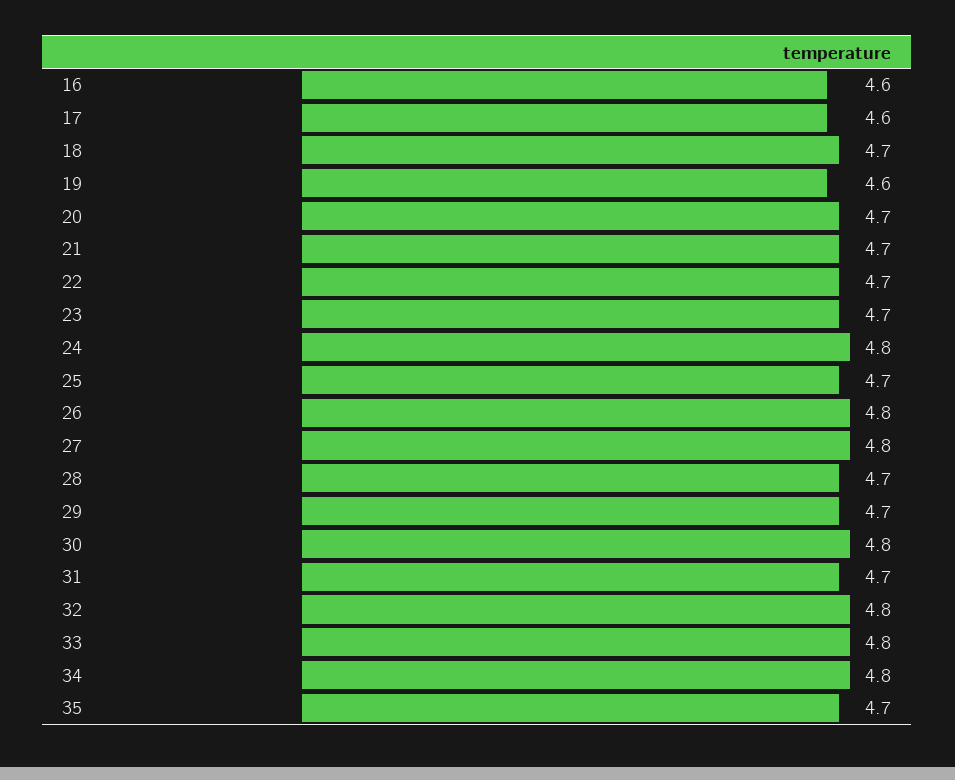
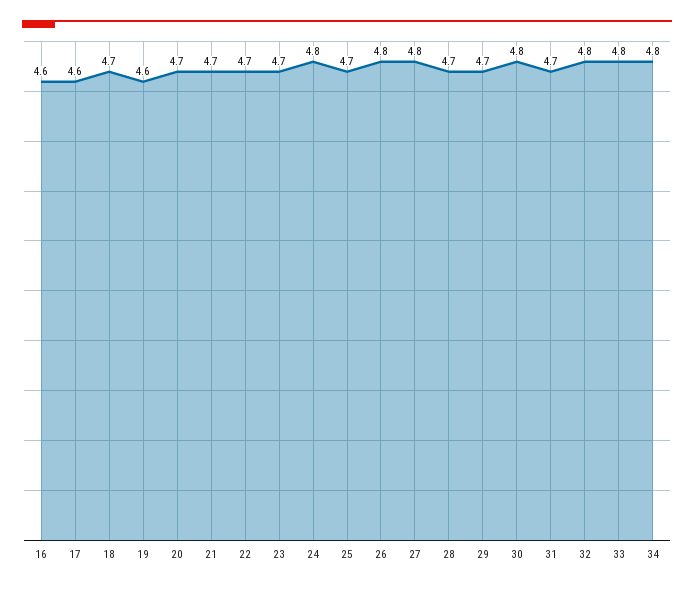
  {
    "16": 4.6,
    "17": 4.6,
    "18": 4.7,
    "19": 4.6,
    "20": 4.7,
    "21": 4.7,
    "22": 4.7,
    "23": 4.7,
    "24": 4.8,
    "25": 4.7,
    "26": 4.8,
    "27": 4.8,
    "28": 4.7,
    "29": 4.7,
    "30": 4.8,
    "31": 4.7,
    "32": 4.8,
    "33": 4.8,
-   "34": 4.8,
+   "34": 4.8
-   "35": 4.7
  }

